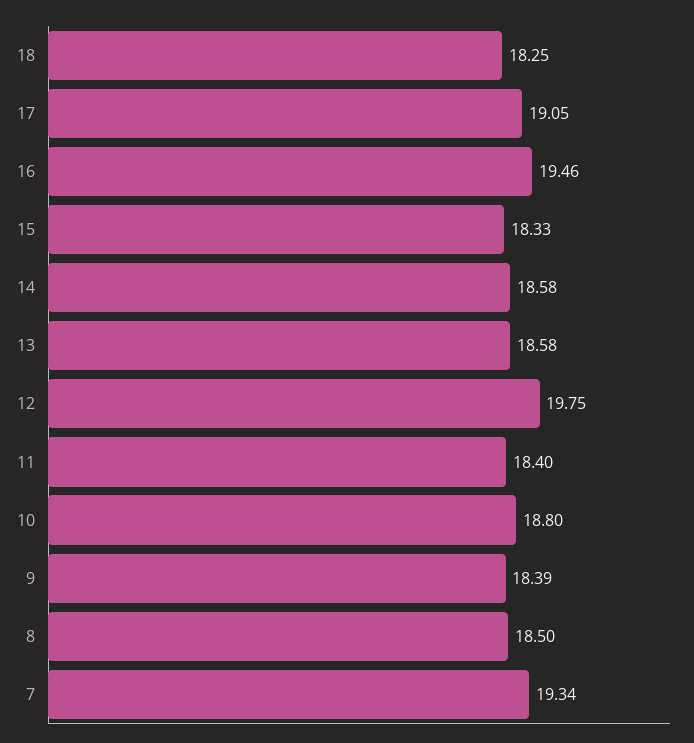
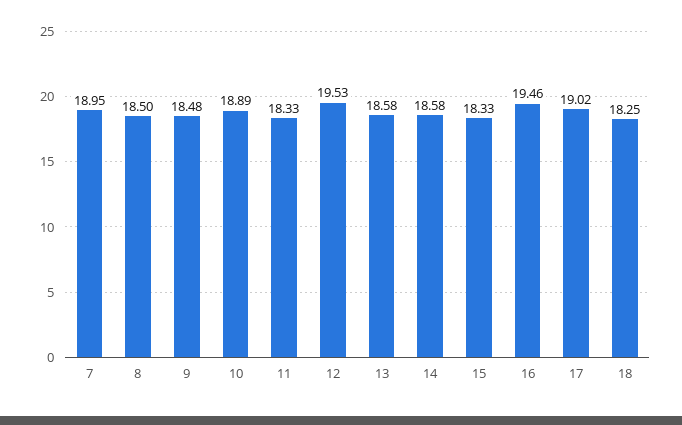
  {
    "18": 18.25,
-   "17": 19.05,
+   "17": 19.02,
    "16": 19.46,
    "15": 18.33,
    "14": 18.58,
    "13": 18.58,
-   "12": 19.75,
+   "12": 19.53,
-   "11": 18.4,
+   "11": 18.33,
-   "10": 18.8,
+   "10": 18.89,
-   "9": 18.39,
+   "9": 18.48,
    "8": 18.5,
-   "7": 19.34
+   "7": 18.95
  }

